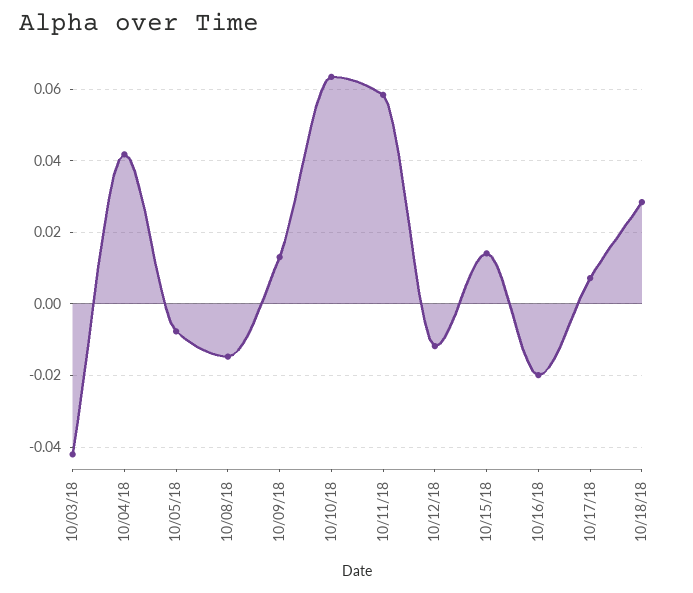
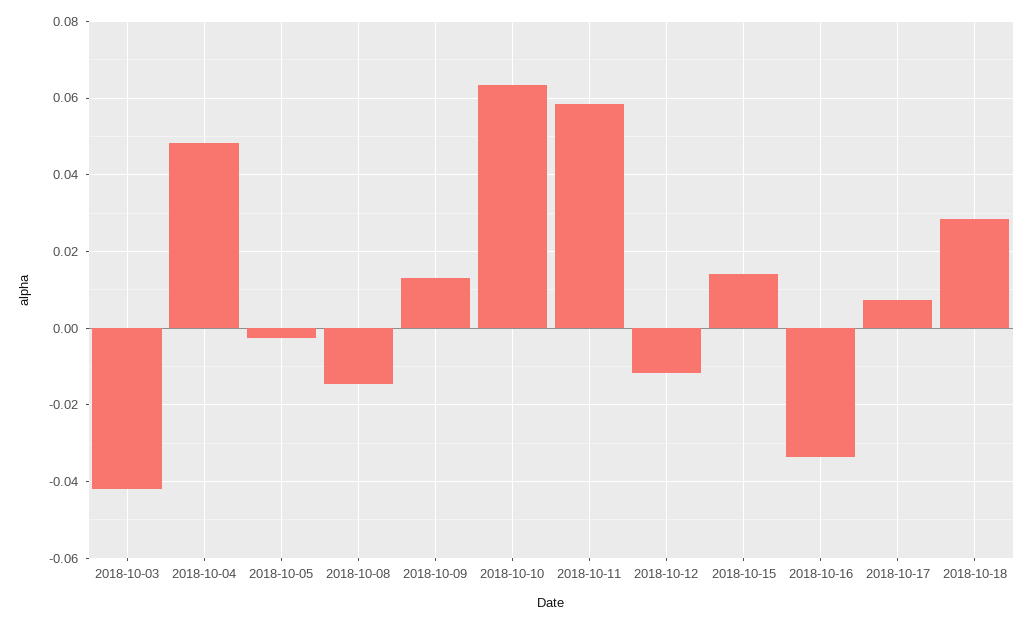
  {
    "10/03/18": -0.042,
-   "10/04/18": 0.042,
+   "10/04/18": 0.048,
-   "10/05/18": -0.008,
+   "10/05/18": -0.002,
    "10/08/18": -0.014,
    "10/09/18": 0.014,
    "10/10/18": 0.064,
    "10/11/18": 0.058,
    "10/12/18": -0.012,
    "10/15/18": 0.014,
-   "10/16/18": -0.02,
+   "10/16/18": -0.034,
    "10/17/18": 0.008,
    "10/18/18": 0.028
  }

